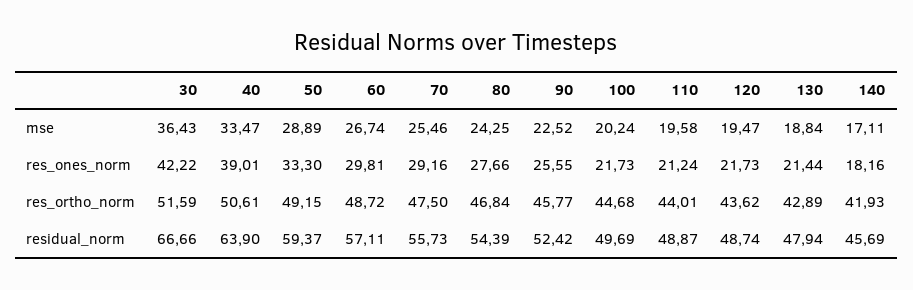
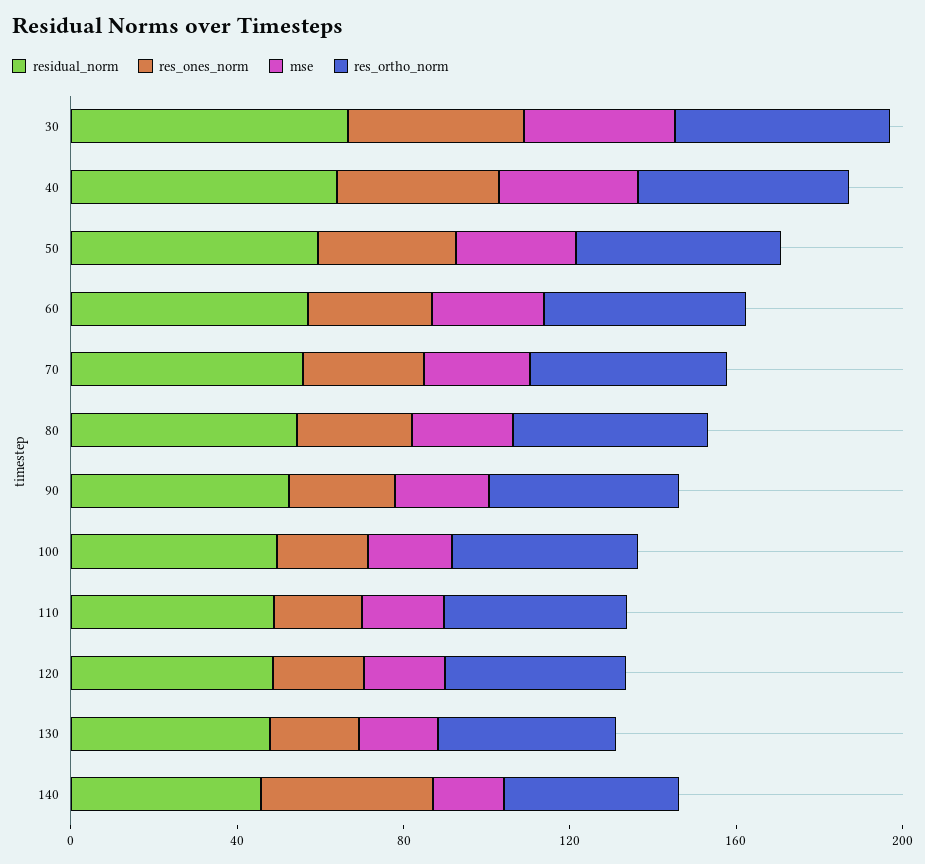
  {
    "mse": {
      "30": 36.43,
      "40": 33.47,
      "50": 28.89,
      "60": 26.74,
      "70": 25.46,
      "80": 24.25,
      "90": 22.52,
      "100": 20.24,
      "110": 19.58,
      "120": 19.47,
      "130": 18.84,
      "140": 17.11
    },
    "res_ones_norm": {
      "30": 42.22,
      "40": 39.01,
      "50": 33.3,
      "60": 29.81,
      "70": 29.16,
      "80": 27.66,
      "90": 25.55,
      "100": 21.73,
      "110": 21.24,
      "120": 21.73,
      "130": 21.44,
-     "140": 18.16
+     "140": 40
    },
    "res_ortho_norm": {
      "30": 51.59,
      "40": 50.61,
      "50": 49.15,
      "60": 48.72,
      "70": 47.5,
      "80": 46.84,
      "90": 45.77,
      "100": 44.68,
      "110": 44.01,
      "120": 43.62,
      "130": 42.89,
      "140": 41.93
    },
    "residual_norm": {
      "30": 66.66,
      "40": 63.9,
      "50": 59.37,
      "60": 57.11,
      "70": 55.73,
      "80": 54.39,
      "90": 52.42,
      "100": 49.69,
      "110": 48.87,
      "120": 48.74,
      "130": 47.94,
      "140": 45.69
    }
  }

